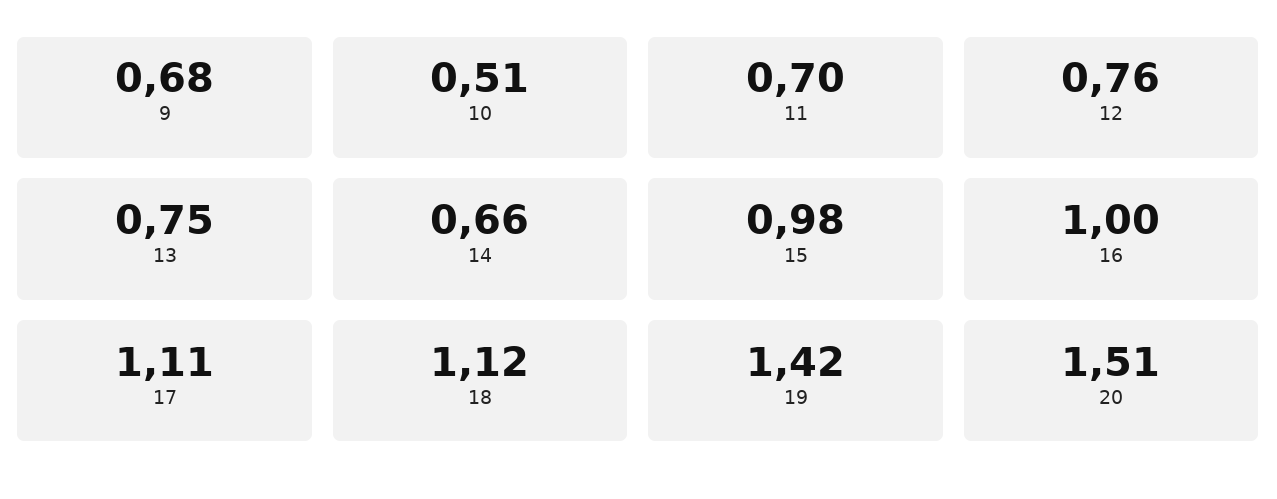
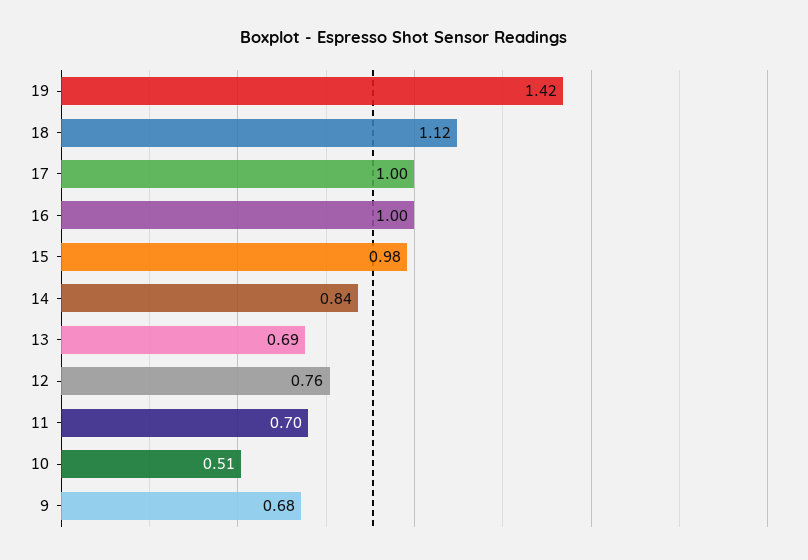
  {
    "9": 0.68,
    "10": 0.51,
    "11": 0.7,
    "12": 0.76,
-   "13": 0.75,
+   "13": 0.69,
-   "14": 0.66,
+   "14": 0.84,
    "15": 0.98,
    "16": 1,
-   "17": 1.11,
+   "17": 1,
    "18": 1.12,
-   "19": 1.42,
+   "19": 1.42
-   "20": 1.51
  }

